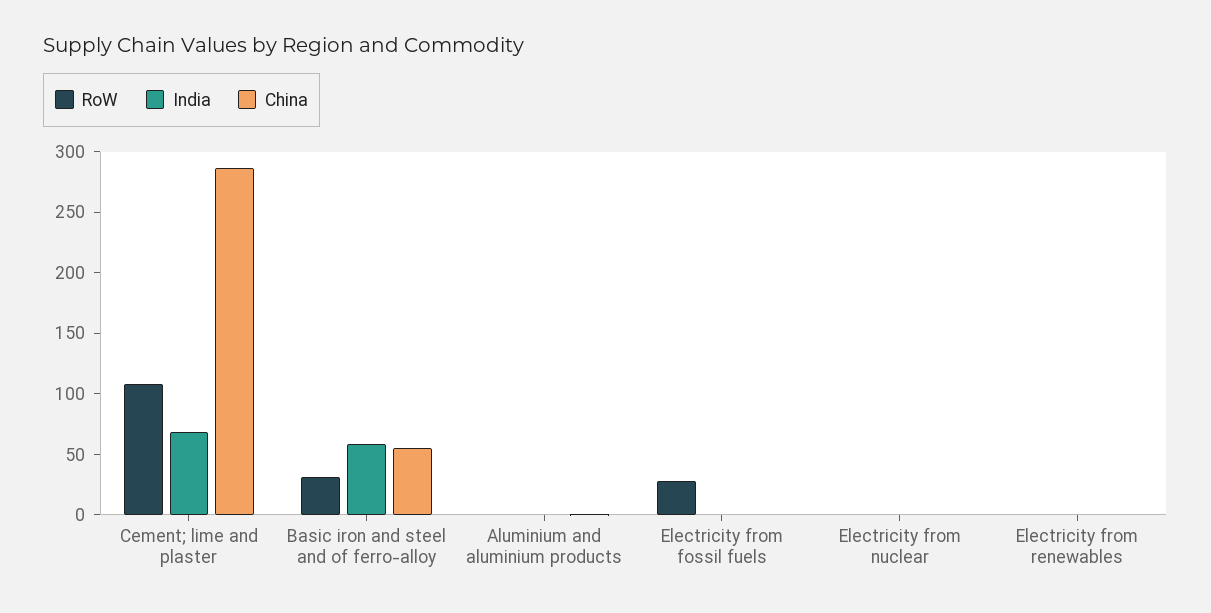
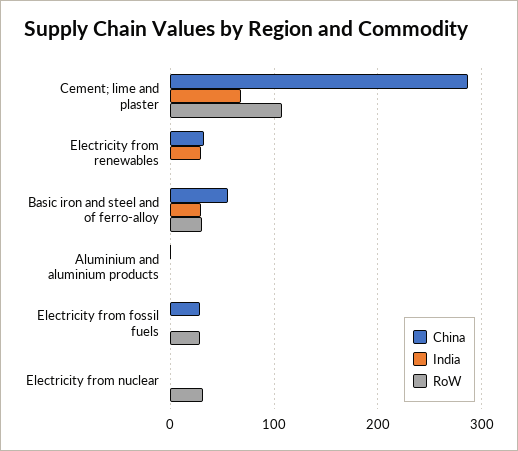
  {
    "RoW": {
      "Cement; lime and plaster": 110,
      "Basic iron and steel and of ferro-alloy": 30,
      "Aluminium and aluminium products": 0,
      "Electricity from fossil fuels": 30,
-     "Electricity from nuclear": 0,
+     "Electricity from nuclear": 30,
      "Electricity from renewables": 0
    },
    "India": {
      "Cement; lime and plaster": 70,
-     "Basic iron and steel and of ferro-alloy": 60,
+     "Basic iron and steel and of ferro-alloy": 30,
      "Aluminium and aluminium products": 0,
      "Electricity from fossil fuels": 0,
      "Electricity from nuclear": 0,
-     "Electricity from renewables": 0
+     "Electricity from renewables": 30
    },
    "China": {
      "Cement; lime and plaster": 290,
      "Basic iron and steel and of ferro-alloy": 60,
      "Aluminium and aluminium products": 0,
-     "Electricity from fossil fuels": 0,
+     "Electricity from fossil fuels": 30,
      "Electricity from nuclear": 0,
-     "Electricity from renewables": 0
+     "Electricity from renewables": 30
    }
  }

